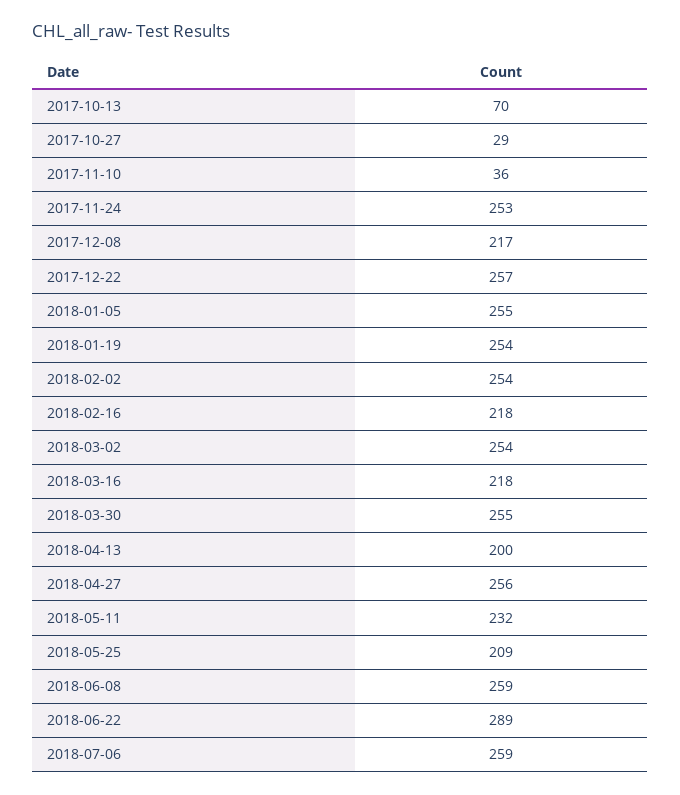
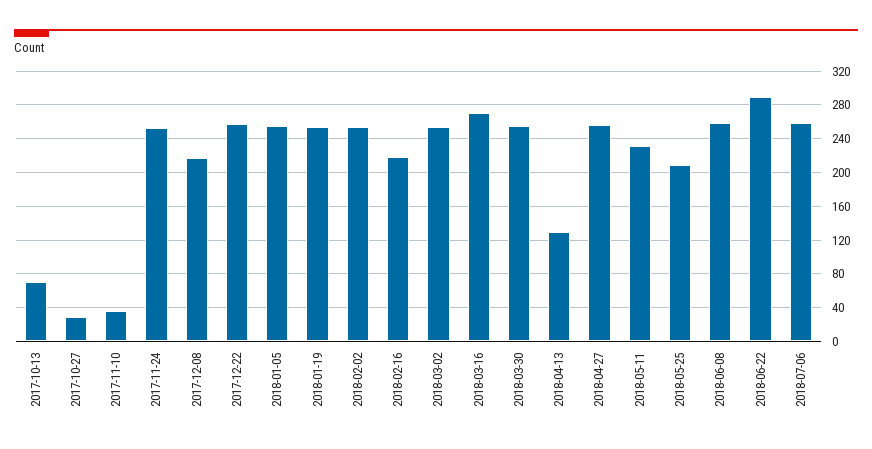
  {
    "2017-10-13": 70,
    "2017-10-27": 29,
    "2017-11-10": 36,
    "2017-11-24": 253,
    "2017-12-08": 217,
    "2017-12-22": 257,
    "2018-01-05": 255,
    "2018-01-19": 254,
    "2018-02-02": 254,
    "2018-02-16": 218,
    "2018-03-02": 254,
-   "2018-03-16": 218,
+   "2018-03-16": 270,
    "2018-03-30": 255,
-   "2018-04-13": 200,
+   "2018-04-13": 130,
    "2018-04-27": 256,
    "2018-05-11": 232,
    "2018-05-25": 209,
    "2018-06-08": 259,
    "2018-06-22": 289,
    "2018-07-06": 259
  }

